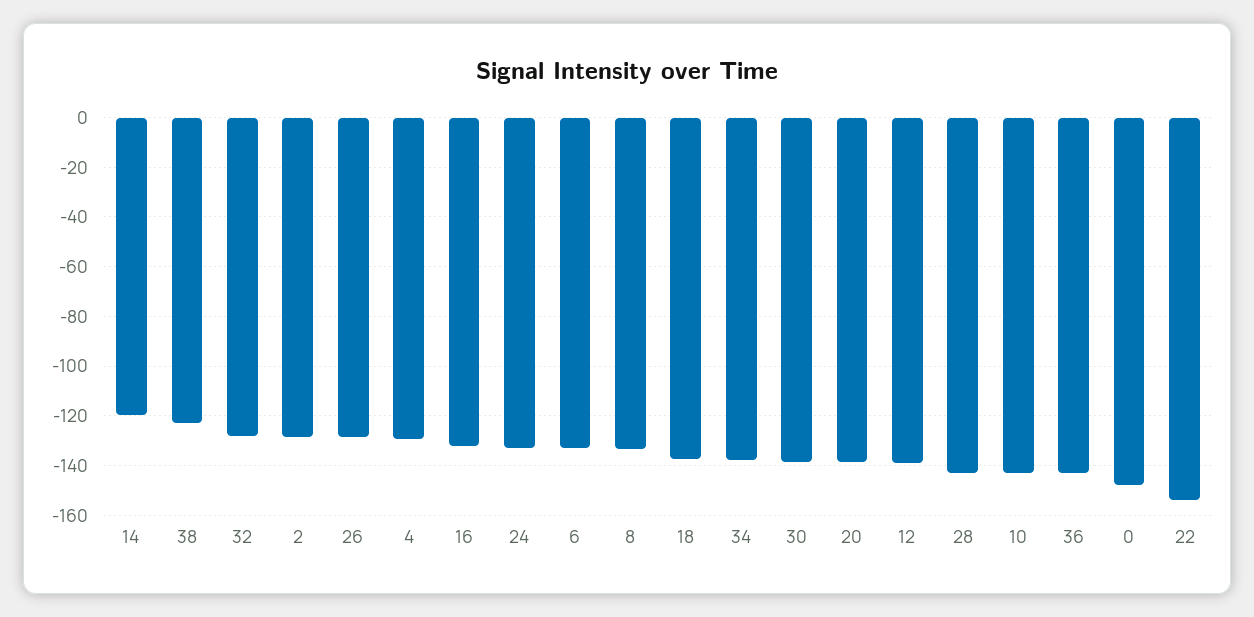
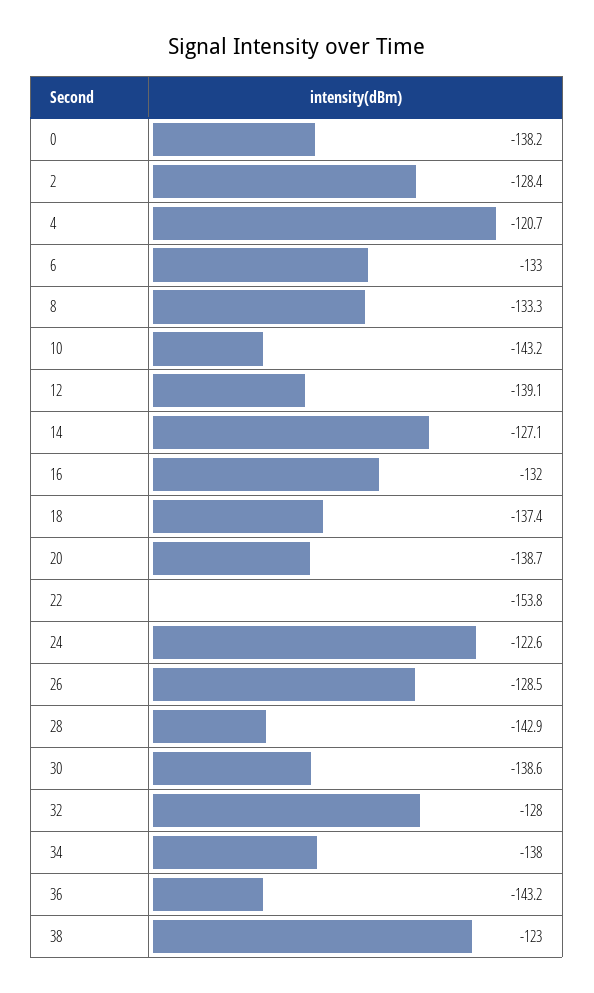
  {
-   "14": -120,
+   "14": -127.1,
    "38": -123,
    "32": -128,
    "2": -128.4,
    "26": -128.5,
-   "4": -130,
+   "4": -120.7,
    "16": -132,
-   "24": -132.5,
+   "24": -122.6,
    "6": -133,
    "8": -133.3,
    "18": -137.4,
    "34": -138,
    "30": -138.6,
    "20": -138.7,
    "12": -139.1,
    "28": -142.9,
    "10": -143.2,
    "36": -143.2,
-   "0": -147.5,
+   "0": -138.2,
    "22": -153.8
  }

